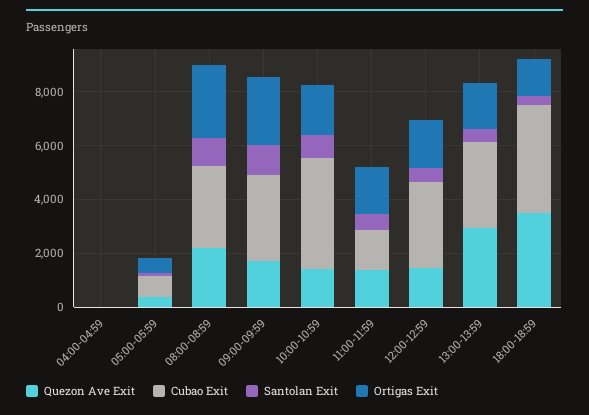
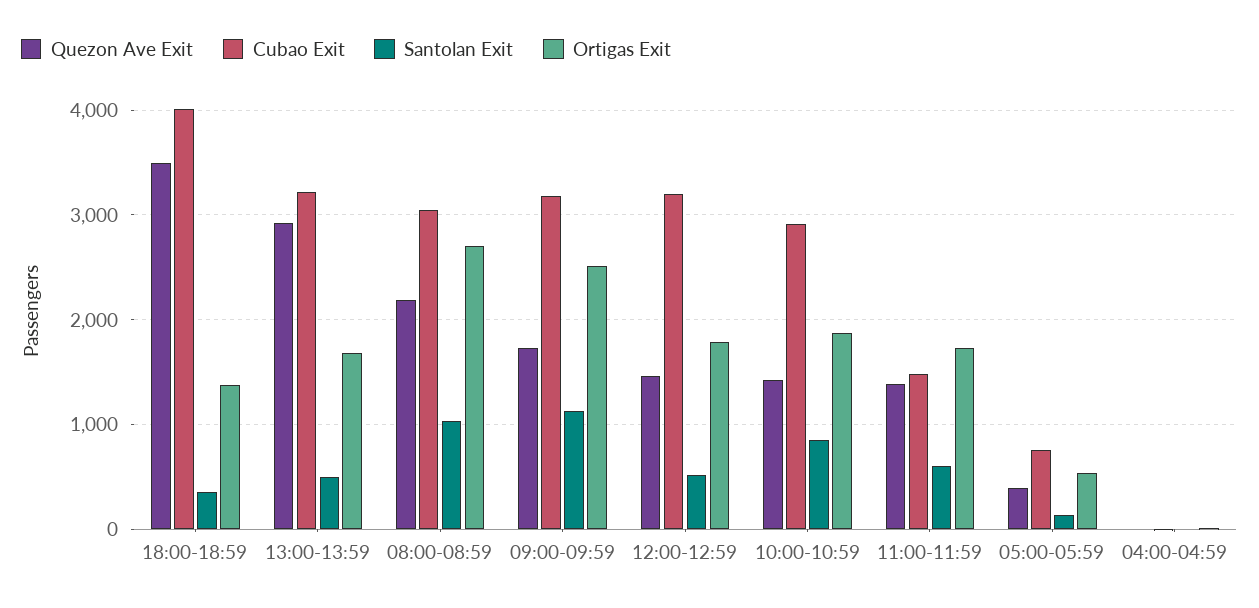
  {
    "Quezon Ave Exit": {
      "04:00-04:59": 0,
      "05:00-05:59": 400,
      "08:00-08:59": 2200,
      "09:00-09:59": 1700,
      "10:00-10:59": 1400,
      "11:00-11:59": 1400,
      "12:00-12:59": 1500,
      "13:00-13:59": 2900,
      "18:00-18:59": 3500
    },
    "Cubao Exit": {
      "04:00-04:59": 0,
      "05:00-05:59": 800,
      "08:00-08:59": 3100,
      "09:00-09:59": 3200,
-     "10:00-10:59": 4000,
+     "10:00-10:59": 2900,
      "11:00-11:59": 1500,
      "12:00-12:59": 3200,
      "13:00-13:59": 3200,
      "18:00-18:59": 4000
    },
    "Santolan Exit": {
      "04:00-04:59": 0,
      "05:00-05:59": 100,
      "08:00-08:59": 1000,
      "09:00-09:59": 1100,
      "10:00-10:59": 900,
      "11:00-11:59": 600,
      "12:00-12:59": 500,
      "13:00-13:59": 500,
      "18:00-18:59": 400
    },
    "Ortigas Exit": {
      "04:00-04:59": 0,
      "05:00-05:59": 500,
      "08:00-08:59": 2700,
      "09:00-09:59": 2500,
      "10:00-10:59": 1900,
      "11:00-11:59": 1700,
      "12:00-12:59": 1800,
      "13:00-13:59": 1700,
      "18:00-18:59": 1400
    }
  }

